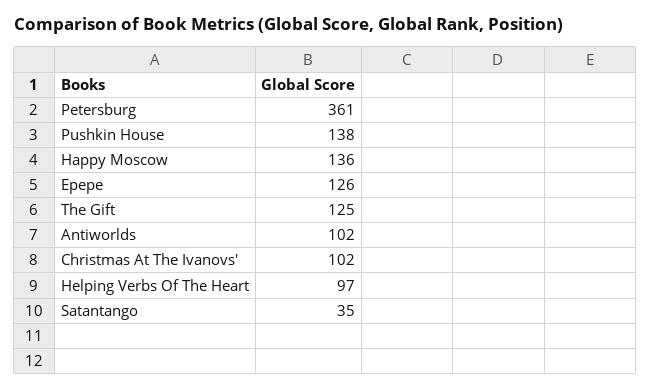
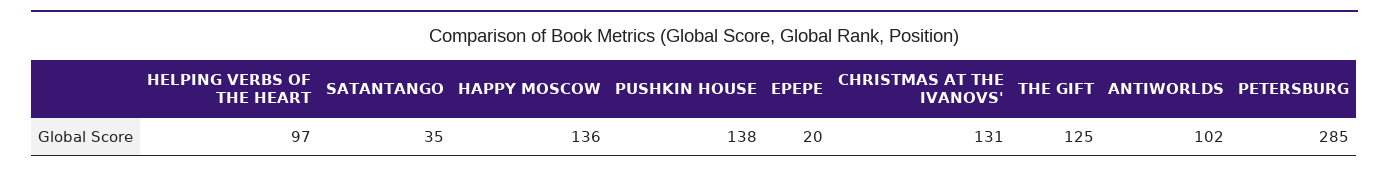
  {
-   "Petersburg": 361,
+   "Petersburg": 285,
    "Pushkin House": 138,
    "Happy Moscow": 136,
-   "Epepe": 126,
+   "Epepe": 20,
    "The Gift": 125,
    "Antiworlds": 102,
-   "Christmas At The Ivanovs'": 102,
+   "Christmas At The Ivanovs'": 131,
    "Helping Verbs Of The Heart": 97,
    "Satantango": 35
  }

